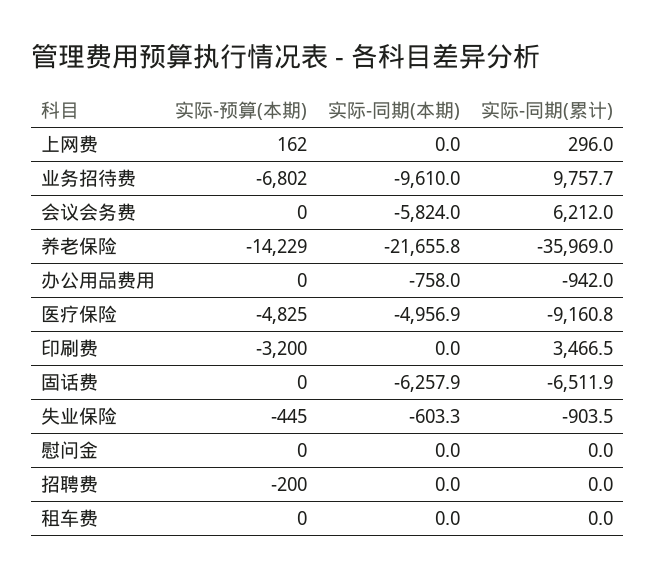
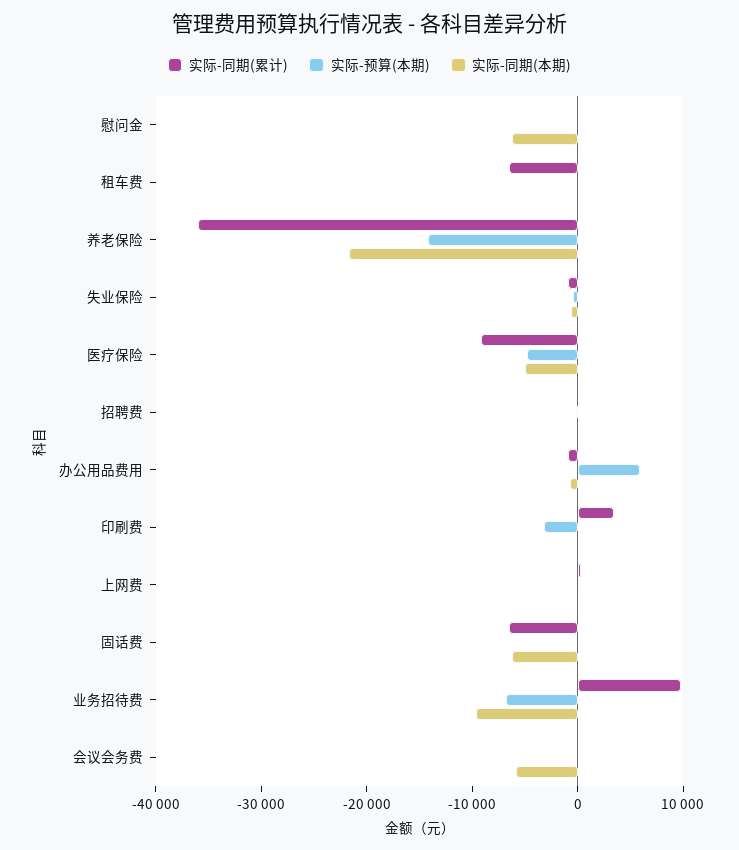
  {
    "实际-预算(本期)": {
      "上网费": 162,
      "业务招待费": -6802,
      "会议会务费": 0,
      "养老保险": -14229,
-     "办公用品费用": 0,
+     "办公用品费用": 6000,
      "医疗保险": -4825,
      "印刷费": -3200,
      "固话费": 0,
      "失业保险": -445,
      "慰问金": 0,
      "招聘费": -200,
      "租车费": 0
    },
    "实际-同期(本期)": {
      "上网费": 0,
      "业务招待费": -9610,
      "会议会务费": -5824,
      "养老保险": -21655.8,
      "办公用品费用": -758,
      "医疗保险": -4956.9,
      "印刷费": 0,
      "固话费": -6257.9,
      "失业保险": -603.3,
-     "慰问金": 0,
+     "慰问金": -6000,
      "招聘费": 0,
      "租车费": 0
    },
    "实际-同期(累计)": {
      "上网费": 296,
      "业务招待费": 9757.7,
-     "会议会务费": 6212,
+     "会议会务费": 0,
      "养老保险": -35969,
      "办公用品费用": -942,
      "医疗保险": -9160.8,
      "印刷费": 3466.5,
      "固话费": -6511.9,
      "失业保险": -903.5,
      "慰问金": 0,
      "招聘费": 0,
-     "租车费": 0
+     "租车费": -6000
    }
  }

